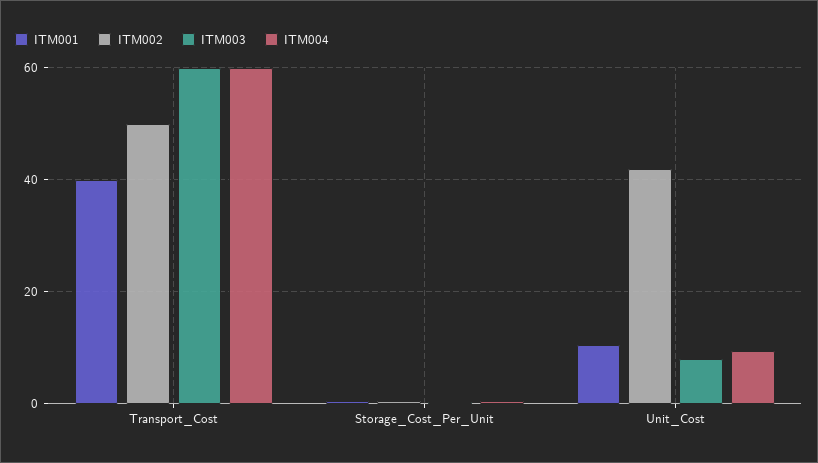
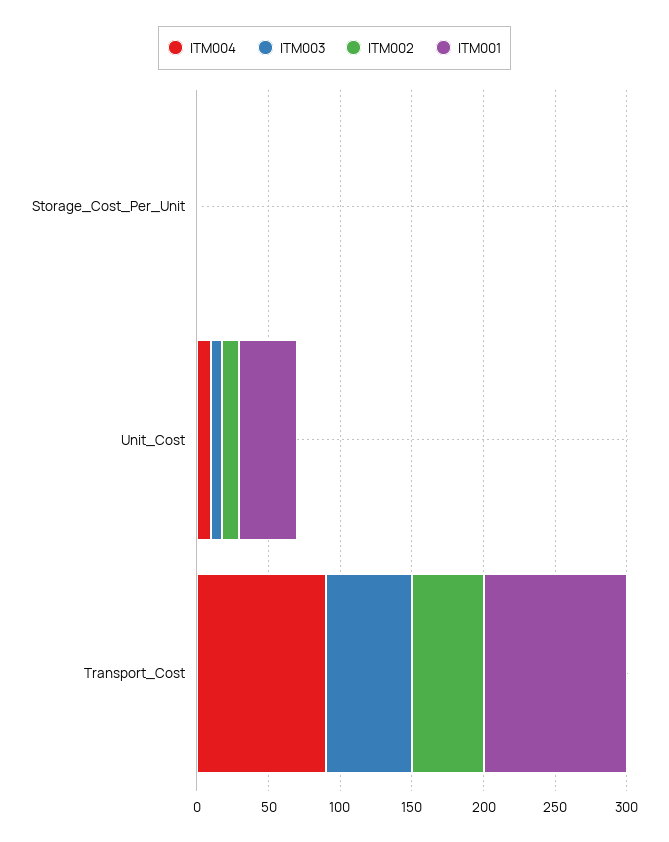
  {
    "ITM001": {
-     "Transport_Cost": 40,
+     "Transport_Cost": 100,
      "Storage_Cost_Per_Unit": 0,
-     "Unit_Cost": 10
+     "Unit_Cost": 40
    },
    "ITM002": {
      "Transport_Cost": 50,
      "Storage_Cost_Per_Unit": 0,
-     "Unit_Cost": 42
+     "Unit_Cost": 10
    },
    "ITM003": {
      "Transport_Cost": 60,
      "Storage_Cost_Per_Unit": 0,
      "Unit_Cost": 8
    },
    "ITM004": {
-     "Transport_Cost": 60,
+     "Transport_Cost": 90,
      "Storage_Cost_Per_Unit": 0,
      "Unit_Cost": 10
    }
  }

